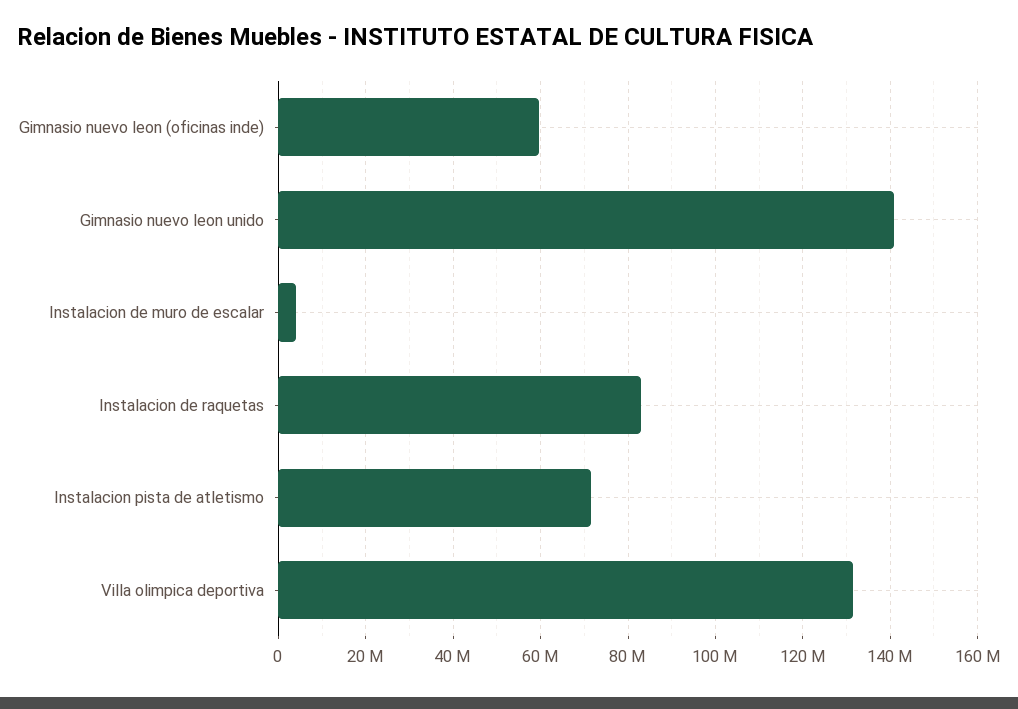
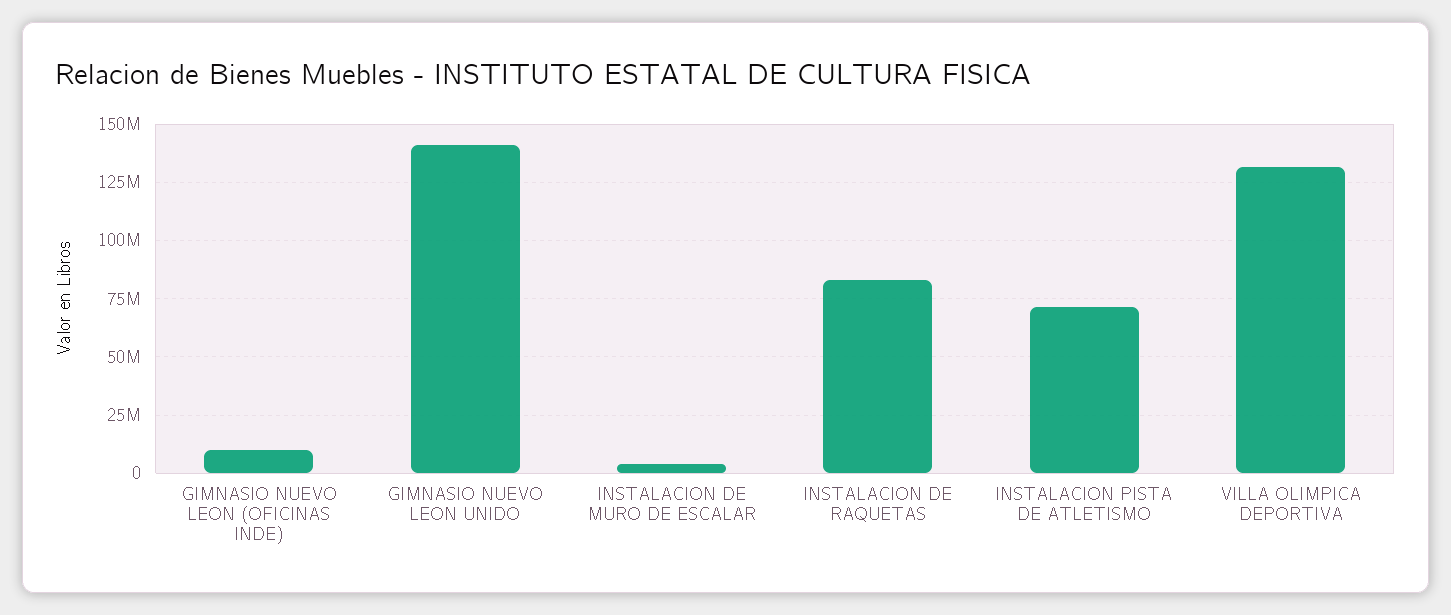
  {
-   "Gimnasio nuevo leon (oficinas inde)": 60000000,
+   "Gimnasio nuevo leon (oficinas inde)": 10000000,
    "Gimnasio nuevo leon unido": 140000000,
    "Instalacion de muro de escalar": 4000000,
    "Instalacion de raquetas": 84000000,
    "Instalacion pista de atletismo": 72000000,
    "Villa olimpica deportiva": 132000000
  }

